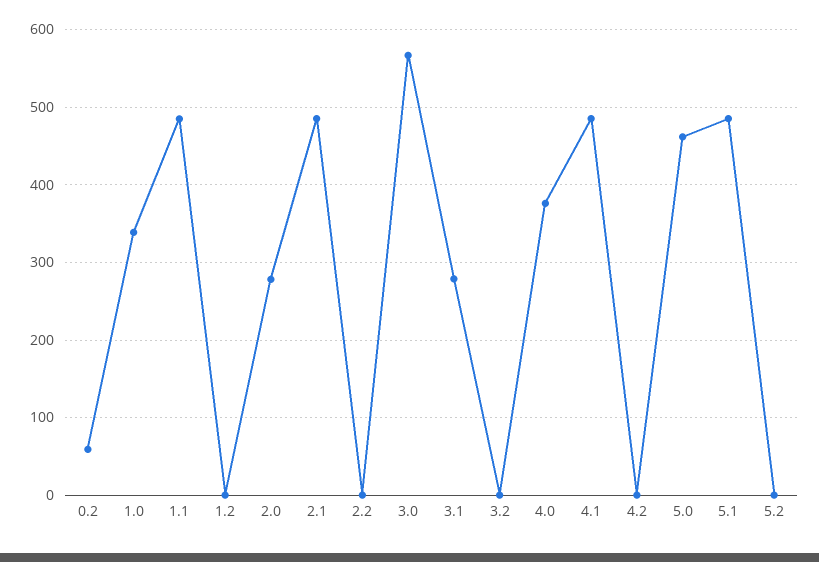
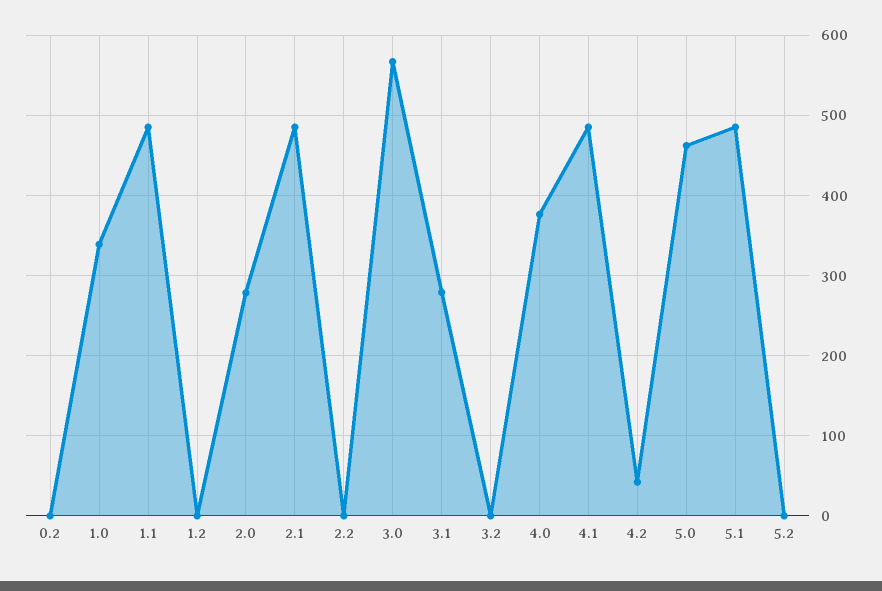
  {
-   "0.2": 60,
+   "0.2": 0,
    "1.0": 340,
    "1.1": 490,
    "1.2": 0,
    "2.0": 280,
    "2.1": 490,
    "2.2": 0,
    "3.0": 570,
    "3.1": 280,
    "3.2": 0,
    "4.0": 380,
    "4.1": 490,
-   "4.2": 0,
+   "4.2": 40,
    "5.0": 460,
    "5.1": 490,
    "5.2": 0
  }

